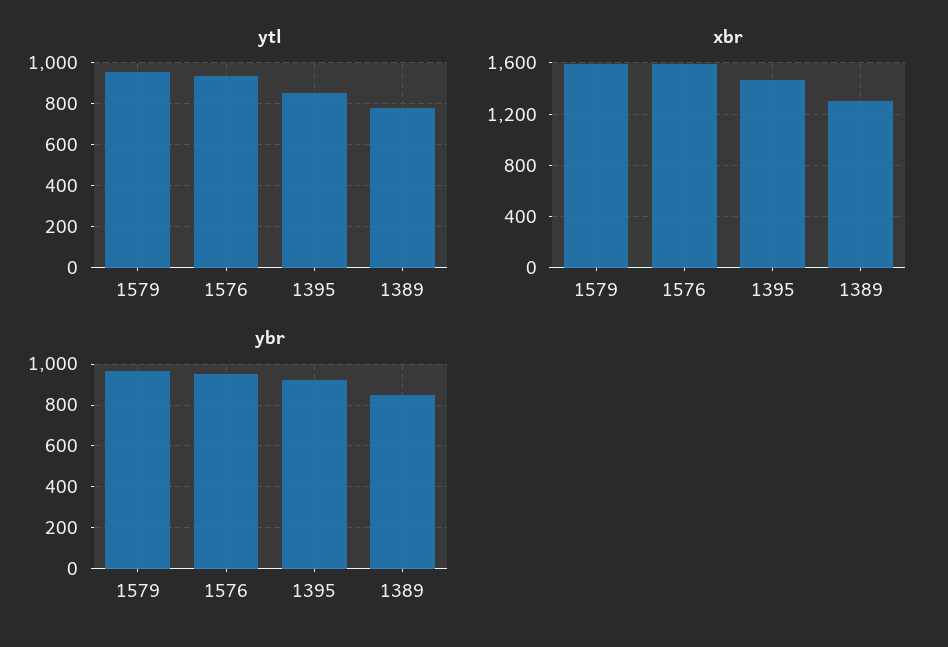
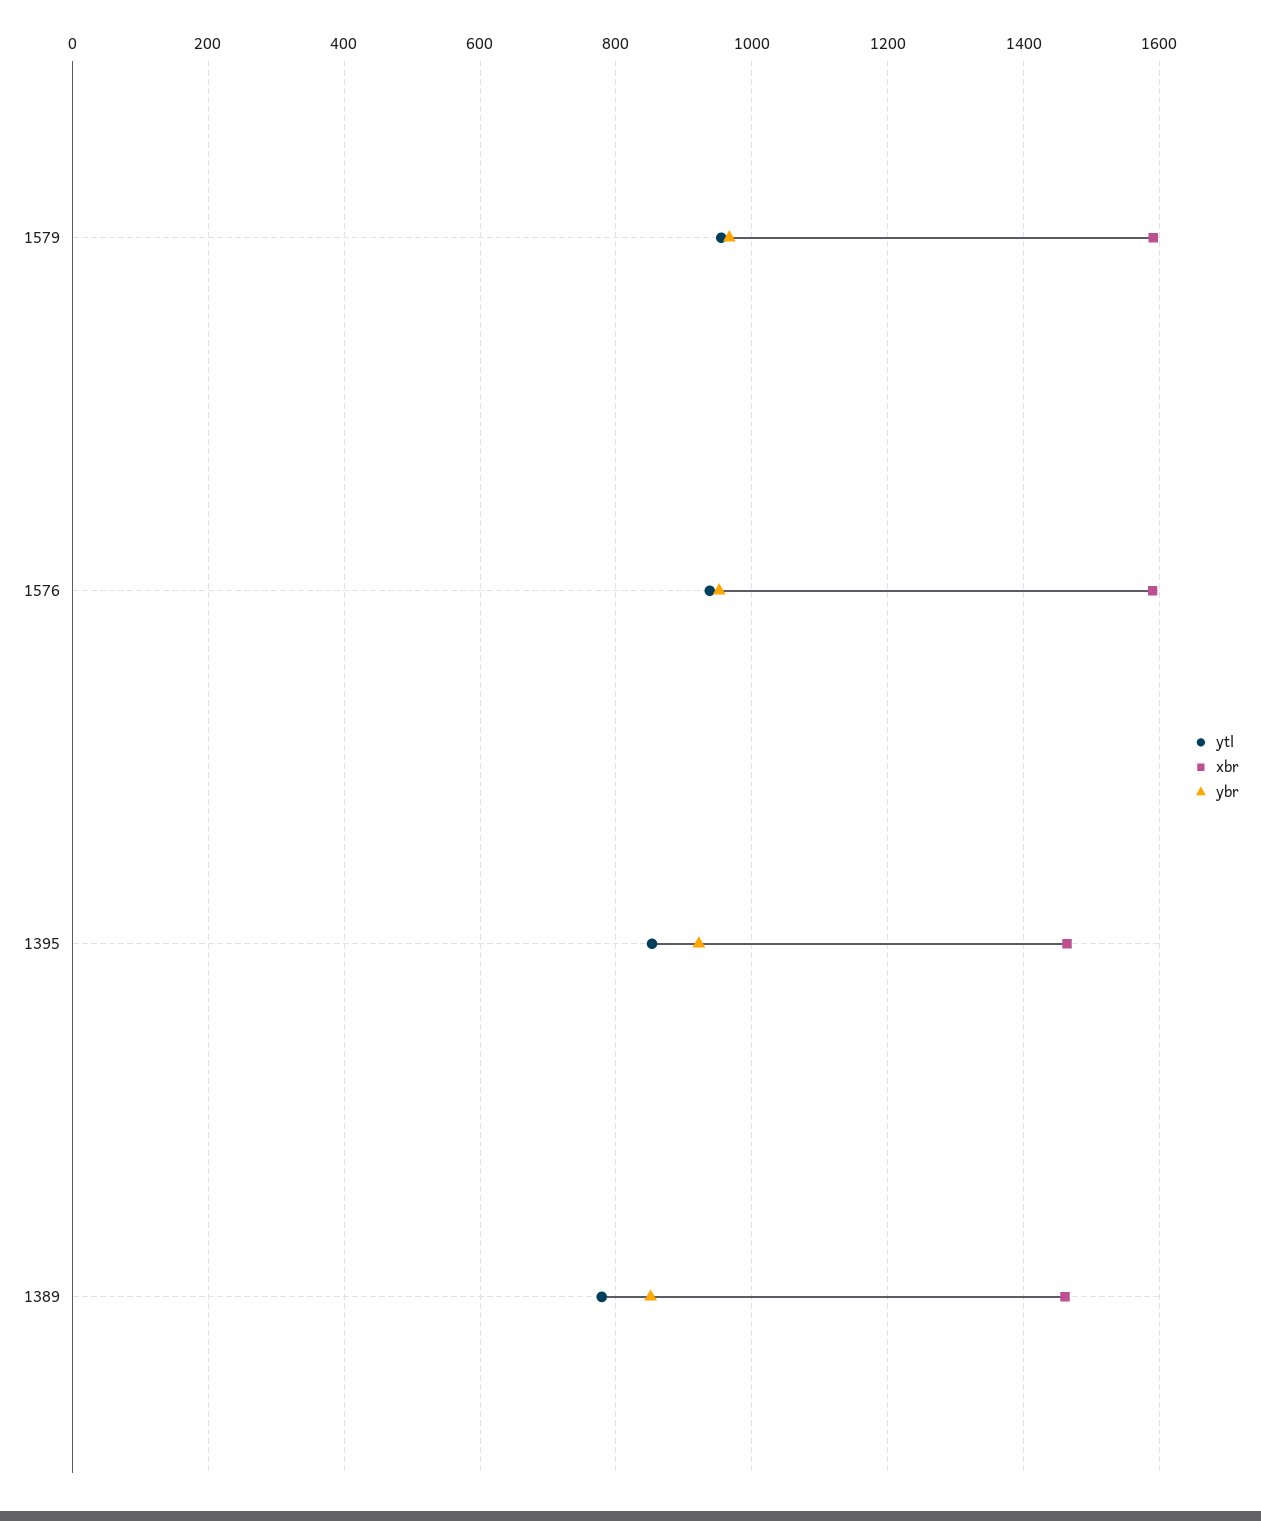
  {
    "ytl": {
      "1579": 960,
      "1576": 940,
      "1395": 860,
      "1389": 780
    },
    "xbr": {
      "1579": 1600,
      "1576": 1600,
      "1395": 1460,
-     "1389": 1300
+     "1389": 1460
    },
    "ybr": {
      "1579": 960,
      "1576": 960,
      "1395": 920,
      "1389": 860
    }
  }

